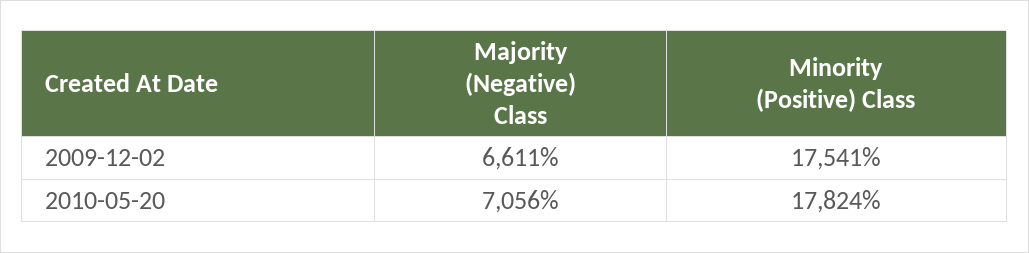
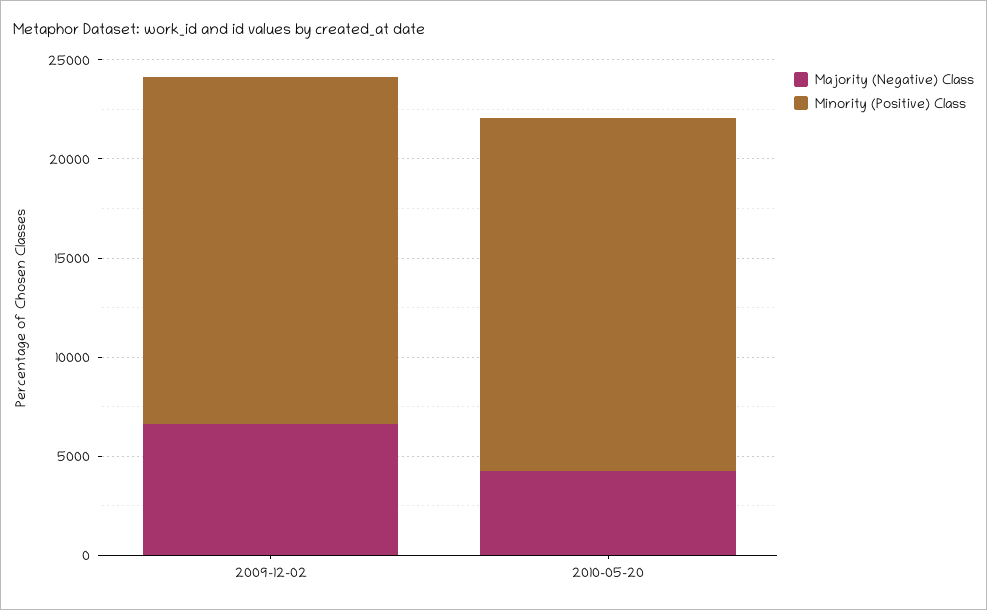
  {
    "Majority (Negative) Class": {
      "2009-12-02": 6611,
-     "2010-05-20": 7056
+     "2010-05-20": 4000
    },
    "Minority (Positive) Class": {
      "2009-12-02": 17541,
      "2010-05-20": 17824
    }
  }

